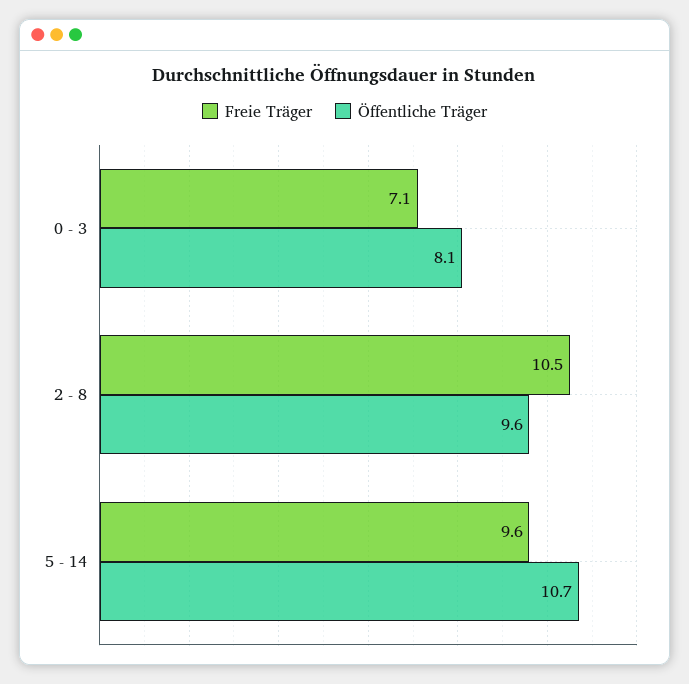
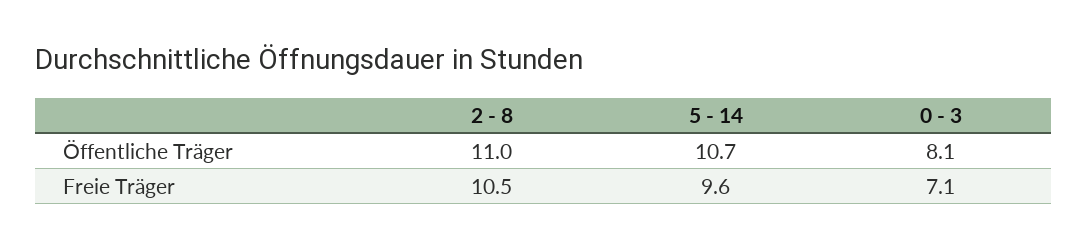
  {
    "Freie Träger": {
      "0 - 3": 7.1,
      "2 - 8": 10.5,
      "5 - 14": 9.6
    },
    "Öffentliche Träger": {
      "0 - 3": 8.1,
-     "2 - 8": 9.6,
+     "2 - 8": 11,
      "5 - 14": 10.7
    }
  }

